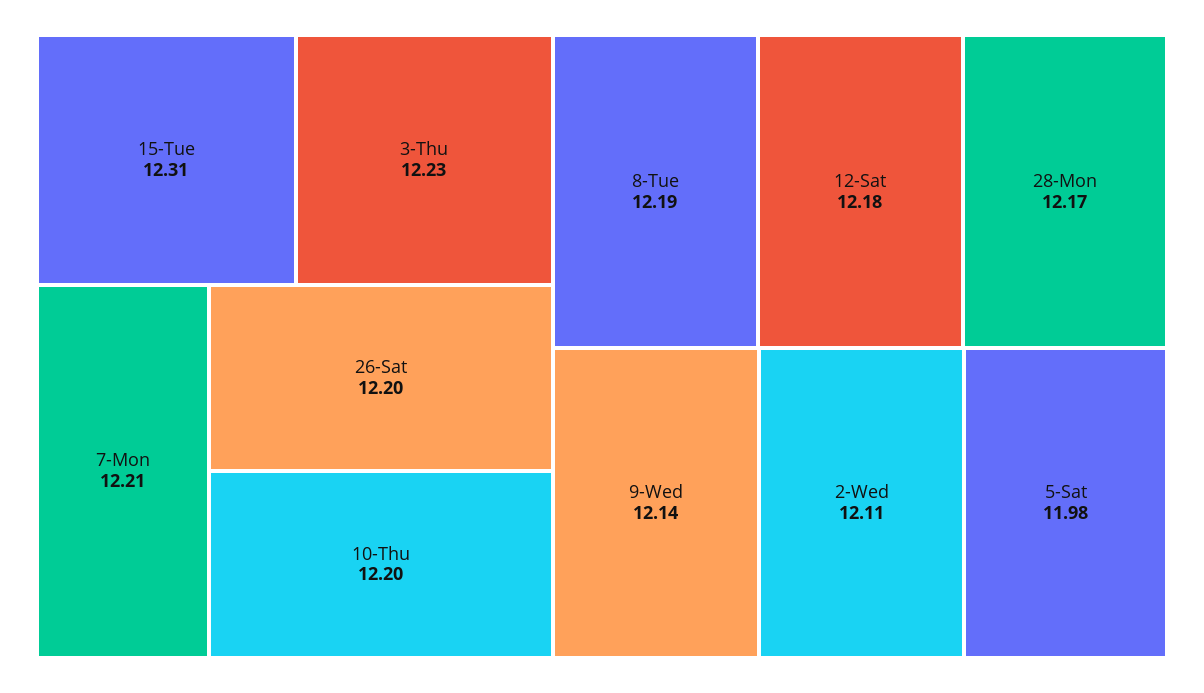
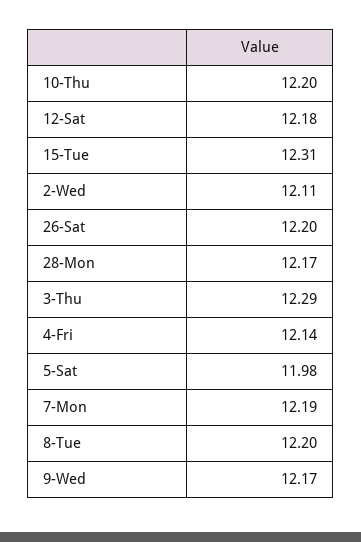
  {
    "15-Tue": 12.31,
-   "3-Thu": 12.23,
+   "3-Thu": 12.29,
-   "7-Mon": 12.21,
+   "7-Mon": 12.19,
    "26-Sat": 12.2,
    "10-Thu": 12.2,
-   "8-Tue": 12.19,
+   "8-Tue": 12.2,
    "12-Sat": 12.18,
    "28-Mon": 12.17,
-   "9-Wed": 12.14,
+   "9-Wed": 12.17,
    "2-Wed": 12.11,
-   "5-Sat": 11.98
+   "5-Sat": 11.98,
+   "4-Fri": 12.14
  }

